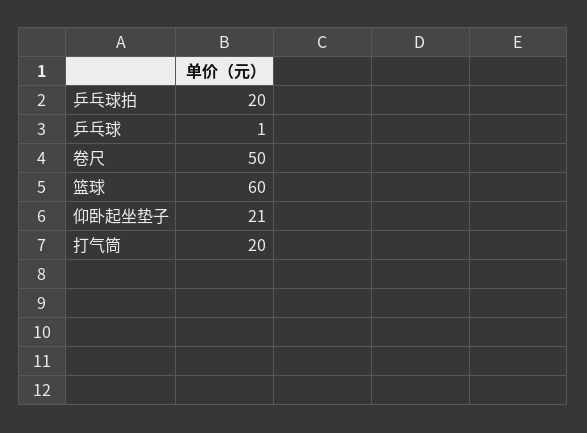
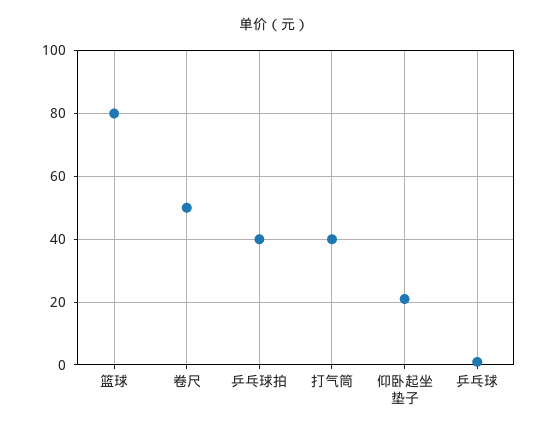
  {
-   "乒乓球拍": 20,
+   "乒乓球拍": 40,
    "乒乓球": 1,
    "卷尺": 50,
-   "篮球": 60,
+   "篮球": 80,
    "仰卧起坐垫子": 21,
-   "打气筒": 20
+   "打气筒": 40
  }

